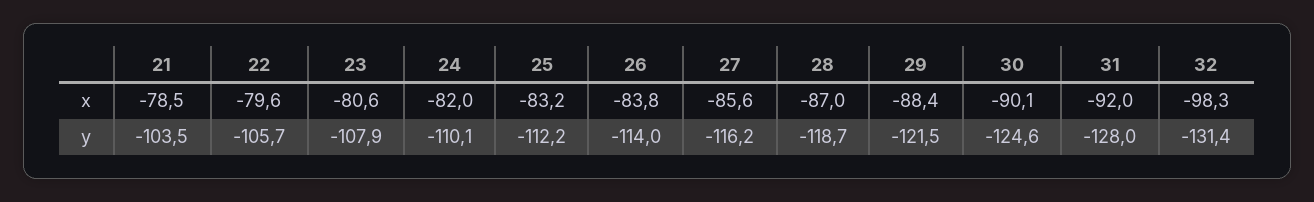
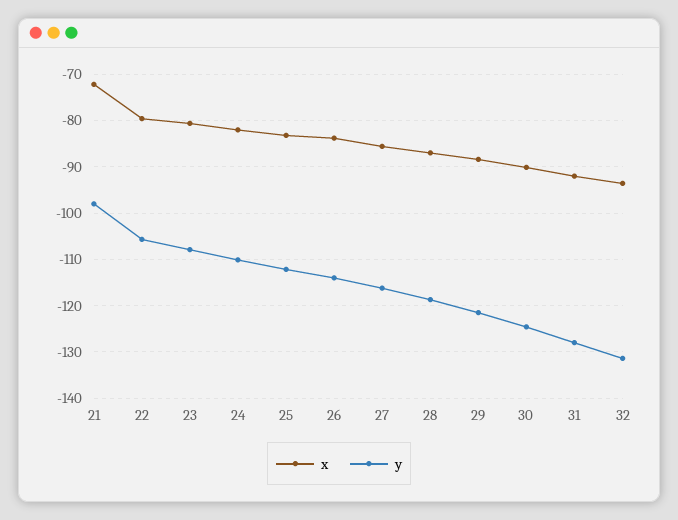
  {
    "x": {
-     "21": -78.5,
+     "21": -72,
      "22": -79.6,
      "23": -80.6,
      "24": -82,
      "25": -83.2,
      "26": -83.8,
      "27": -85.6,
      "28": -87,
      "29": -88.4,
      "30": -90.1,
      "31": -92,
-     "32": -98.3
+     "32": -94
    },
    "y": {
-     "21": -103.5,
+     "21": -98,
      "22": -105.7,
      "23": -107.9,
      "24": -110.1,
      "25": -112.2,
      "26": -114,
      "27": -116.2,
      "28": -118.7,
      "29": -121.5,
      "30": -124.6,
      "31": -128,
      "32": -131.4
    }
  }

